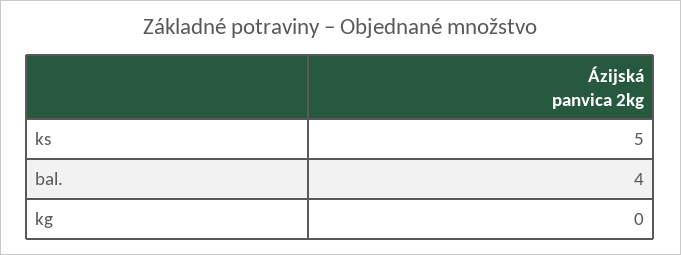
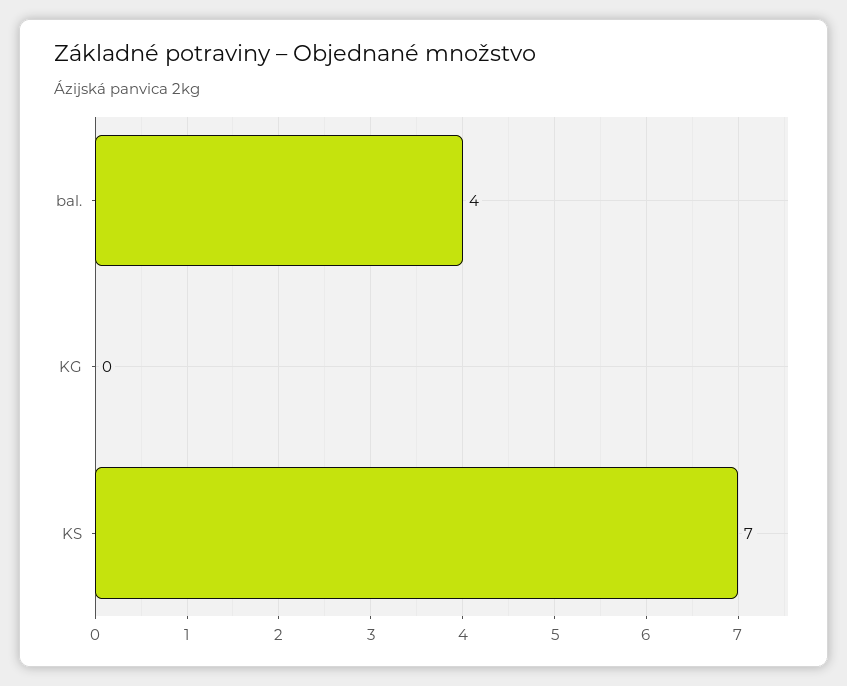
  {
-   "ks": 5,
+   "ks": 7,
    "bal.": 4,
    "kg": 0
  }

